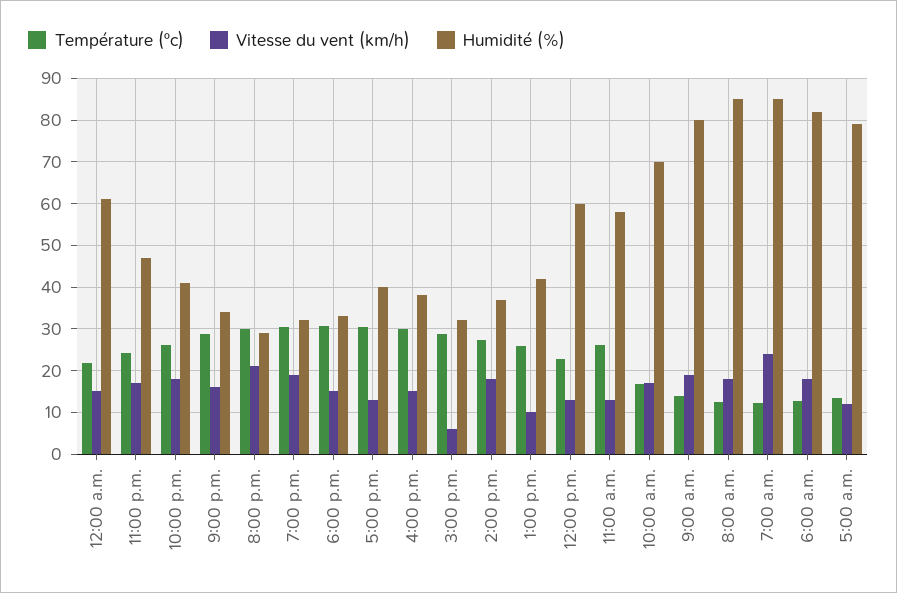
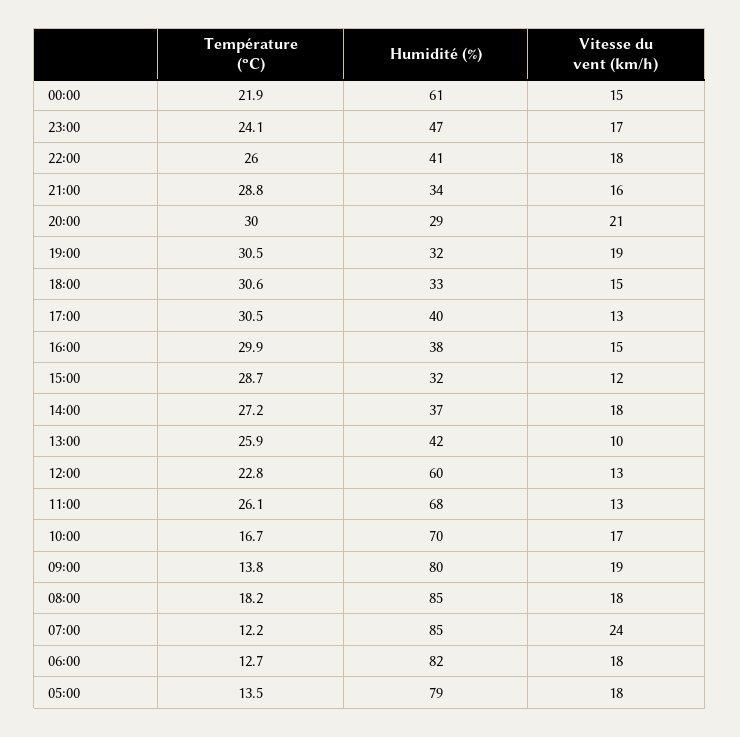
  {
    "Température (ºc)": {
      "12:00 a.m.": 21.9,
      "11:00 p.m.": 24.1,
      "10:00 p.m.": 26,
      "9:00 p.m.": 28.8,
      "8:00 p.m.": 30,
      "7:00 p.m.": 30.5,
      "6:00 p.m.": 30.6,
      "5:00 p.m.": 30.5,
      "4:00 p.m.": 29.9,
      "3:00 p.m.": 28.7,
      "2:00 p.m.": 27.2,
      "1:00 p.m.": 25.9,
      "12:00 p.m.": 22.8,
      "11:00 a.m.": 26.1,
      "10:00 a.m.": 16.7,
      "9:00 a.m.": 13.8,
-     "8:00 a.m.": 12,
+     "8:00 a.m.": 18.2,
      "7:00 a.m.": 12.2,
      "6:00 a.m.": 12.7,
      "5:00 a.m.": 13.5
    },
    "Vitesse du vent (km/h)": {
      "12:00 a.m.": 15,
      "11:00 p.m.": 17,
      "10:00 p.m.": 18,
      "9:00 p.m.": 16,
      "8:00 p.m.": 21,
      "7:00 p.m.": 19,
      "6:00 p.m.": 15,
      "5:00 p.m.": 13,
      "4:00 p.m.": 15,
-     "3:00 p.m.": 6,
+     "3:00 p.m.": 12,
      "2:00 p.m.": 18,
      "1:00 p.m.": 10,
      "12:00 p.m.": 13,
      "11:00 a.m.": 13,
      "10:00 a.m.": 17,
      "9:00 a.m.": 19,
      "8:00 a.m.": 18,
      "7:00 a.m.": 24,
      "6:00 a.m.": 18,
-     "5:00 a.m.": 12
+     "5:00 a.m.": 18
    },
    "Humidité (%)": {
      "12:00 a.m.": 61,
      "11:00 p.m.": 47,
      "10:00 p.m.": 41,
      "9:00 p.m.": 34,
      "8:00 p.m.": 29,
      "7:00 p.m.": 32,
      "6:00 p.m.": 33,
      "5:00 p.m.": 40,
      "4:00 p.m.": 38,
      "3:00 p.m.": 32,
      "2:00 p.m.": 37,
      "1:00 p.m.": 42,
      "12:00 p.m.": 60,
-     "11:00 a.m.": 58,
+     "11:00 a.m.": 68,
      "10:00 a.m.": 70,
      "9:00 a.m.": 80,
      "8:00 a.m.": 85,
      "7:00 a.m.": 85,
      "6:00 a.m.": 82,
      "5:00 a.m.": 79
    }
  }

